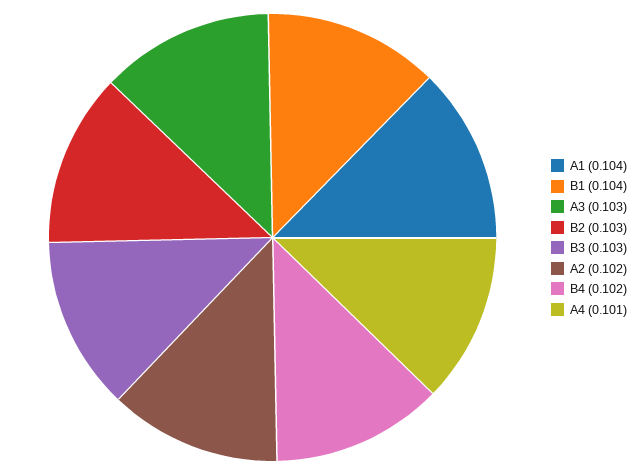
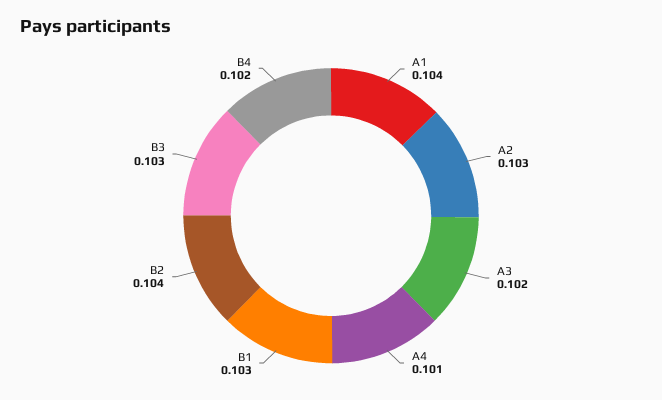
  {
    "A1": 0.104,
-   "B1": 0.104,
+   "B1": 0.103,
-   "A3": 0.103,
+   "A3": 0.102,
-   "B2": 0.103,
+   "B2": 0.104,
    "B3": 0.103,
-   "A2": 0.102,
+   "A2": 0.103,
    "B4": 0.102,
    "A4": 0.101
  }

